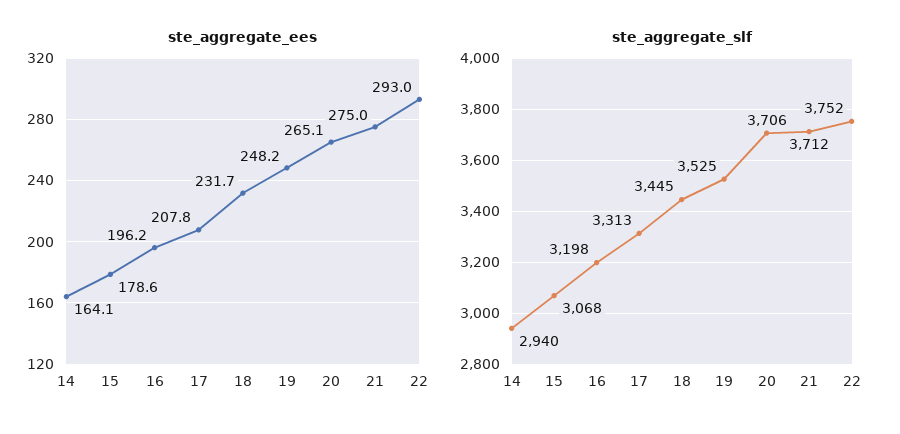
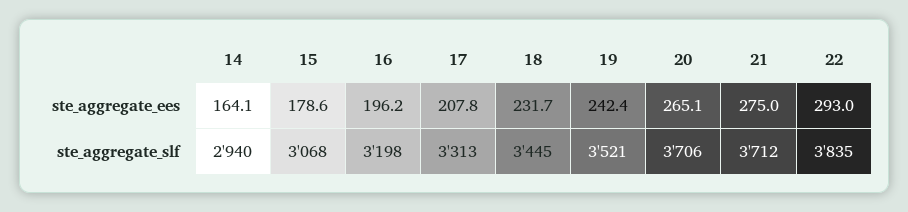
  {
    "ste_aggregate_ees": {
      "14": 164.1,
      "15": 178.6,
      "16": 196.2,
      "17": 207.8,
      "18": 231.7,
-     "19": 248.2,
+     "19": 242.4,
      "20": 265.1,
      "21": 275,
      "22": 293
    },
    "ste_aggregate_slf": {
      "14": 2940,
      "15": 3068,
      "16": 3198,
      "17": 3313,
      "18": 3445,
-     "19": 3525,
+     "19": 3521,
      "20": 3706,
      "21": 3712,
-     "22": 3752
+     "22": 3835
    }
  }

